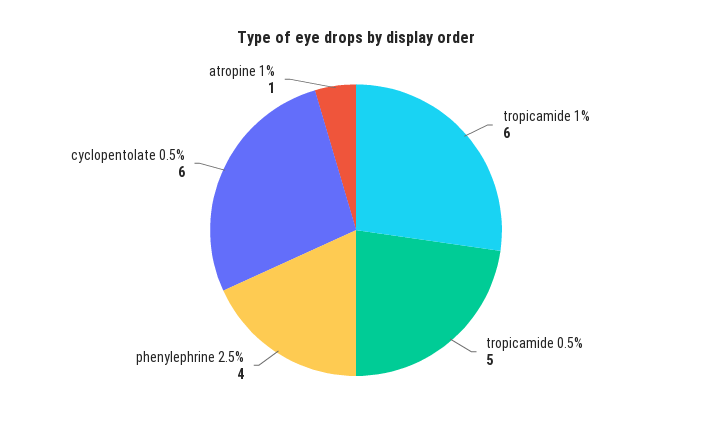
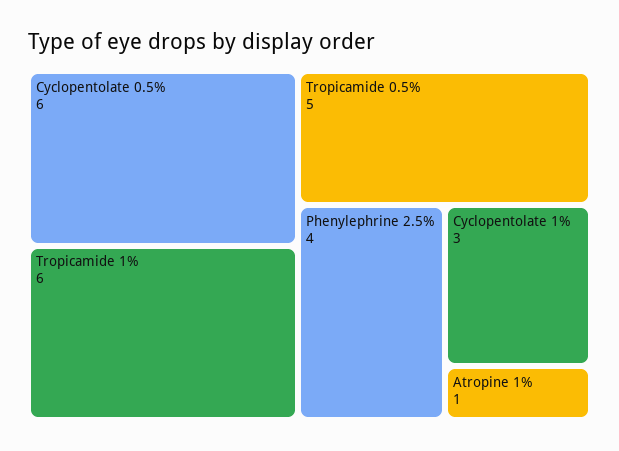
  {
    "tropicamide 1%": 6,
    "tropicamide 0.5%": 5,
    "phenylephrine 2.5%": 4,
    "cyclopentolate 0.5%": 6,
-   "atropine 1%": 1
+   "atropine 1%": 1,
+   "Cyclopentolate 1%": 3
  }

